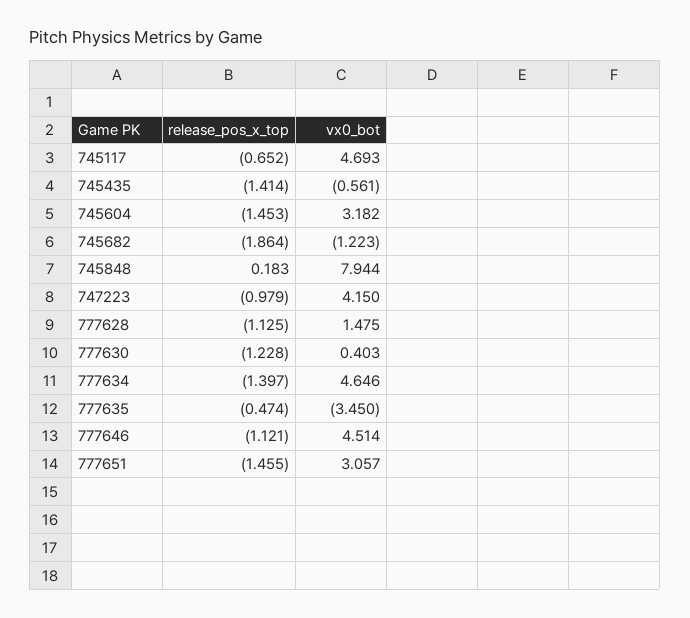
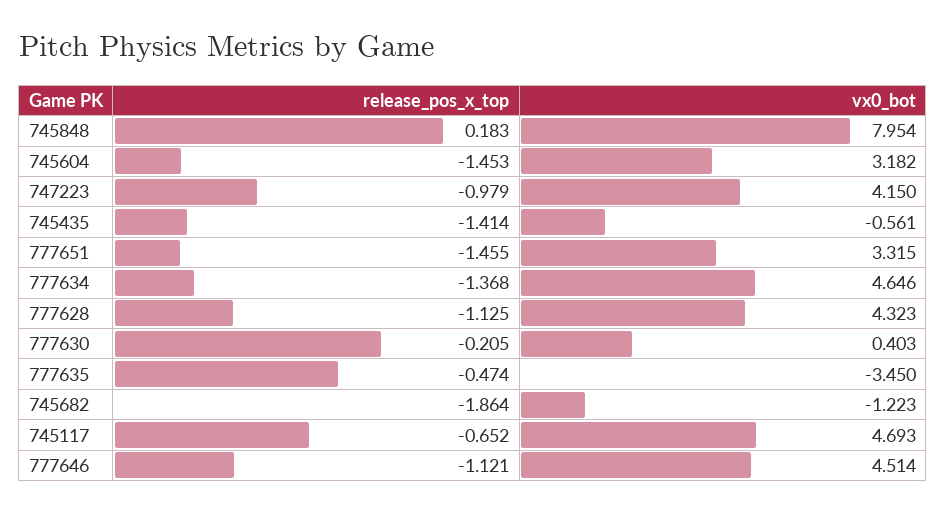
  {
    "release_pos_x_top": {
      "745117": -0.652,
      "745435": -1.414,
      "745604": -1.453,
      "745682": -1.864,
      "745848": 0.183,
      "747223": -0.979,
      "777628": -1.125,
-     "777630": -1.228,
+     "777630": -0.205,
-     "777634": -1.397,
+     "777634": -1.368,
      "777635": -0.474,
      "777646": -1.121,
      "777651": -1.455
    },
    "vx0_bot": {
      "745117": 4.693,
      "745435": -0.561,
      "745604": 3.182,
      "745682": -1.223,
-     "745848": 7.944,
+     "745848": 7.954,
      "747223": 4.15,
-     "777628": 1.475,
+     "777628": 4.323,
      "777630": 0.403,
      "777634": 4.646,
      "777635": -3.45,
      "777646": 4.514,
-     "777651": 3.057
+     "777651": 3.315
    }
  }

